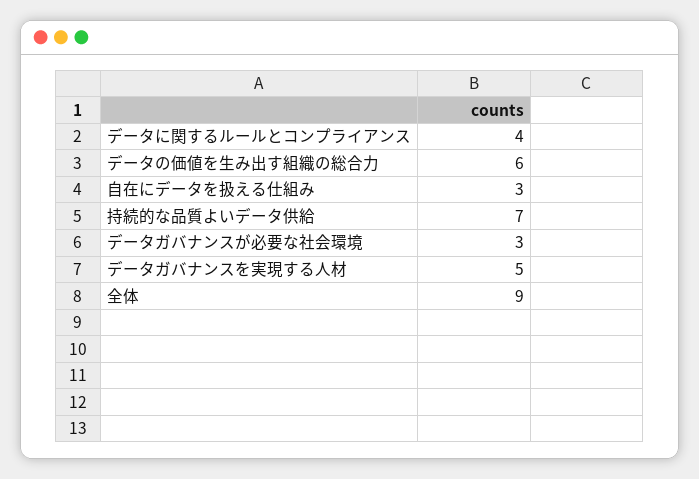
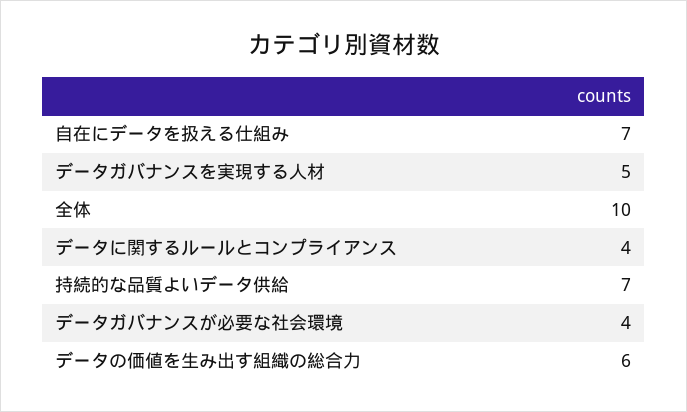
  {
    "データに関するルールとコンプライアンス": 4,
    "データの価値を生み出す組織の総合力": 6,
-   "自在にデータを扱える仕組み": 3,
+   "自在にデータを扱える仕組み": 7,
    "持続的な品質よいデータ供給": 7,
-   "データガバナンスが必要な社会環境": 3,
+   "データガバナンスが必要な社会環境": 4,
    "データガバナンスを実現する人材": 5,
-   "全体": 9
+   "全体": 10
  }

